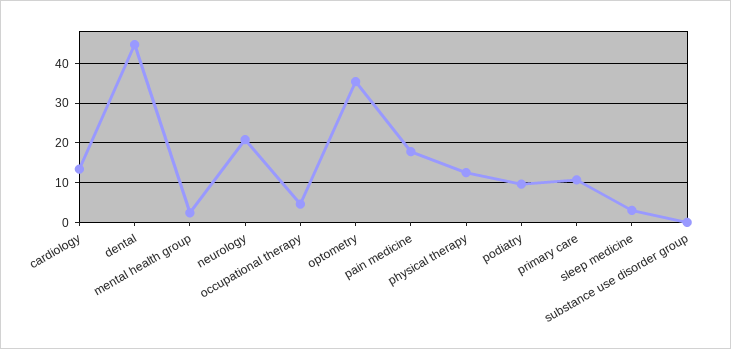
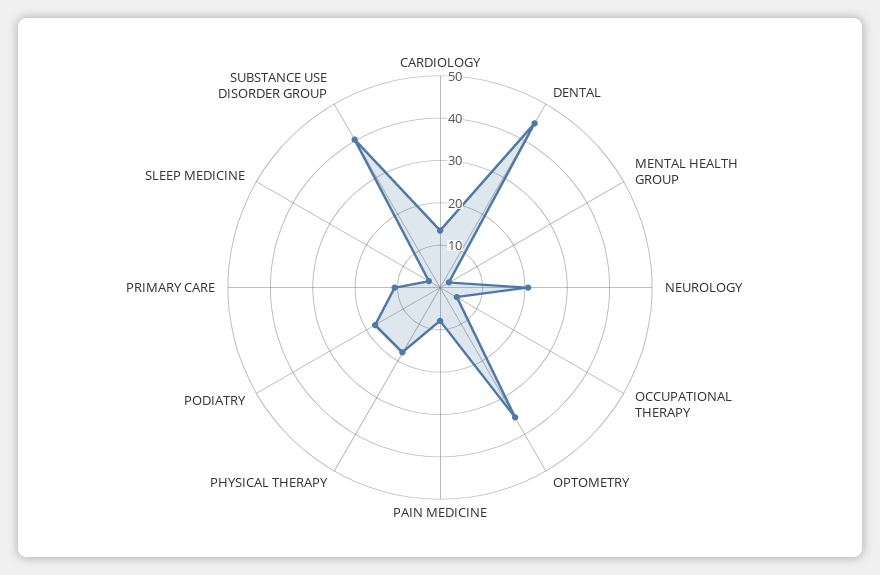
  {
    "cardiology": 14,
    "dental": 44,
    "mental health group": 2,
    "neurology": 20,
    "occupational therapy": 4,
    "optometry": 36,
-   "pain medicine": 18,
+   "pain medicine": 8,
-   "physical therapy": 12,
+   "physical therapy": 18,
-   "podiatry": 10,
+   "podiatry": 18,
    "primary care": 10,
    "sleep medicine": 4,
-   "substance use disorder group": 0
+   "substance use disorder group": 40
  }

